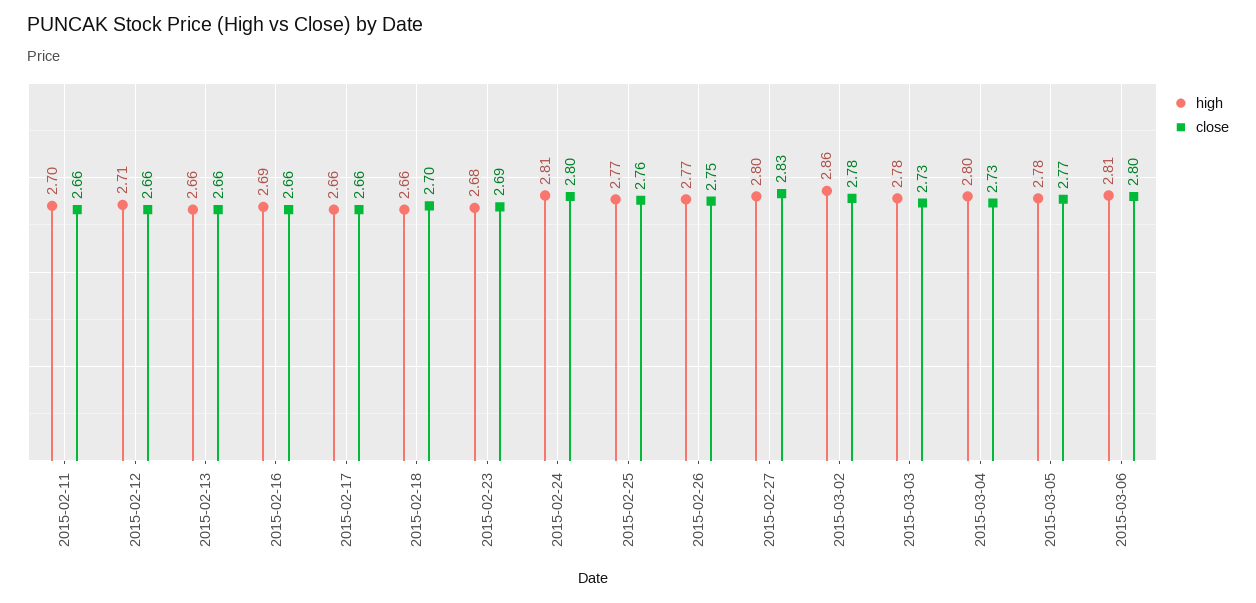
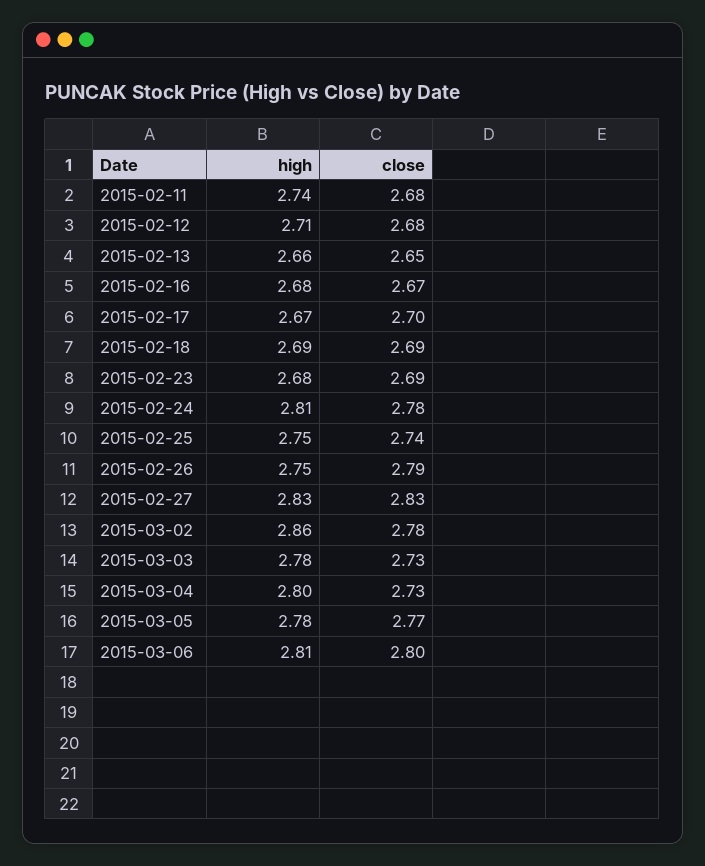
  {
    "high": {
-     "2015-02-11": 2.7,
+     "2015-02-11": 2.74,
      "2015-02-12": 2.71,
      "2015-02-13": 2.66,
-     "2015-02-16": 2.69,
+     "2015-02-16": 2.68,
-     "2015-02-17": 2.66,
+     "2015-02-17": 2.67,
-     "2015-02-18": 2.66,
+     "2015-02-18": 2.69,
      "2015-02-23": 2.68,
      "2015-02-24": 2.81,
-     "2015-02-25": 2.77,
+     "2015-02-25": 2.75,
-     "2015-02-26": 2.77,
+     "2015-02-26": 2.75,
-     "2015-02-27": 2.8,
+     "2015-02-27": 2.83,
      "2015-03-02": 2.86,
      "2015-03-03": 2.78,
      "2015-03-04": 2.8,
      "2015-03-05": 2.78,
      "2015-03-06": 2.81
    },
    "close": {
-     "2015-02-11": 2.66,
+     "2015-02-11": 2.68,
-     "2015-02-12": 2.66,
+     "2015-02-12": 2.68,
-     "2015-02-13": 2.66,
+     "2015-02-13": 2.65,
-     "2015-02-16": 2.66,
+     "2015-02-16": 2.67,
-     "2015-02-17": 2.66,
+     "2015-02-17": 2.7,
-     "2015-02-18": 2.7,
+     "2015-02-18": 2.69,
      "2015-02-23": 2.69,
-     "2015-02-24": 2.8,
+     "2015-02-24": 2.78,
-     "2015-02-25": 2.76,
+     "2015-02-25": 2.74,
-     "2015-02-26": 2.75,
+     "2015-02-26": 2.79,
      "2015-02-27": 2.83,
      "2015-03-02": 2.78,
      "2015-03-03": 2.73,
      "2015-03-04": 2.73,
      "2015-03-05": 2.77,
      "2015-03-06": 2.8
    }
  }

